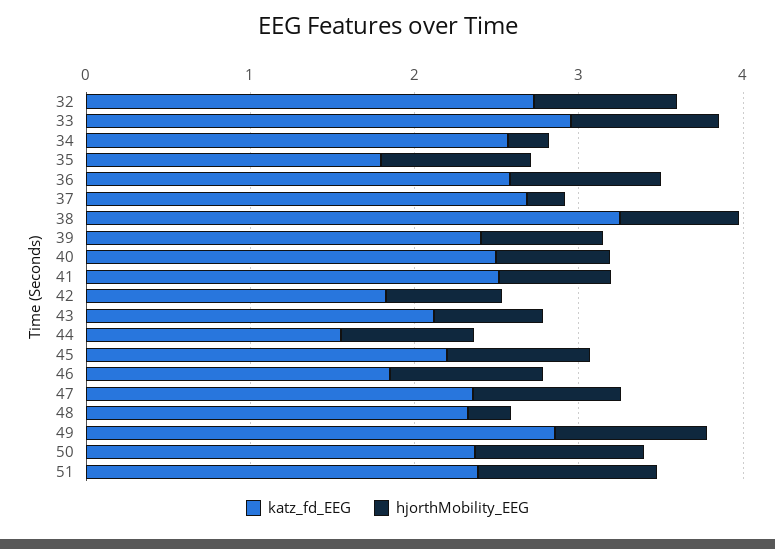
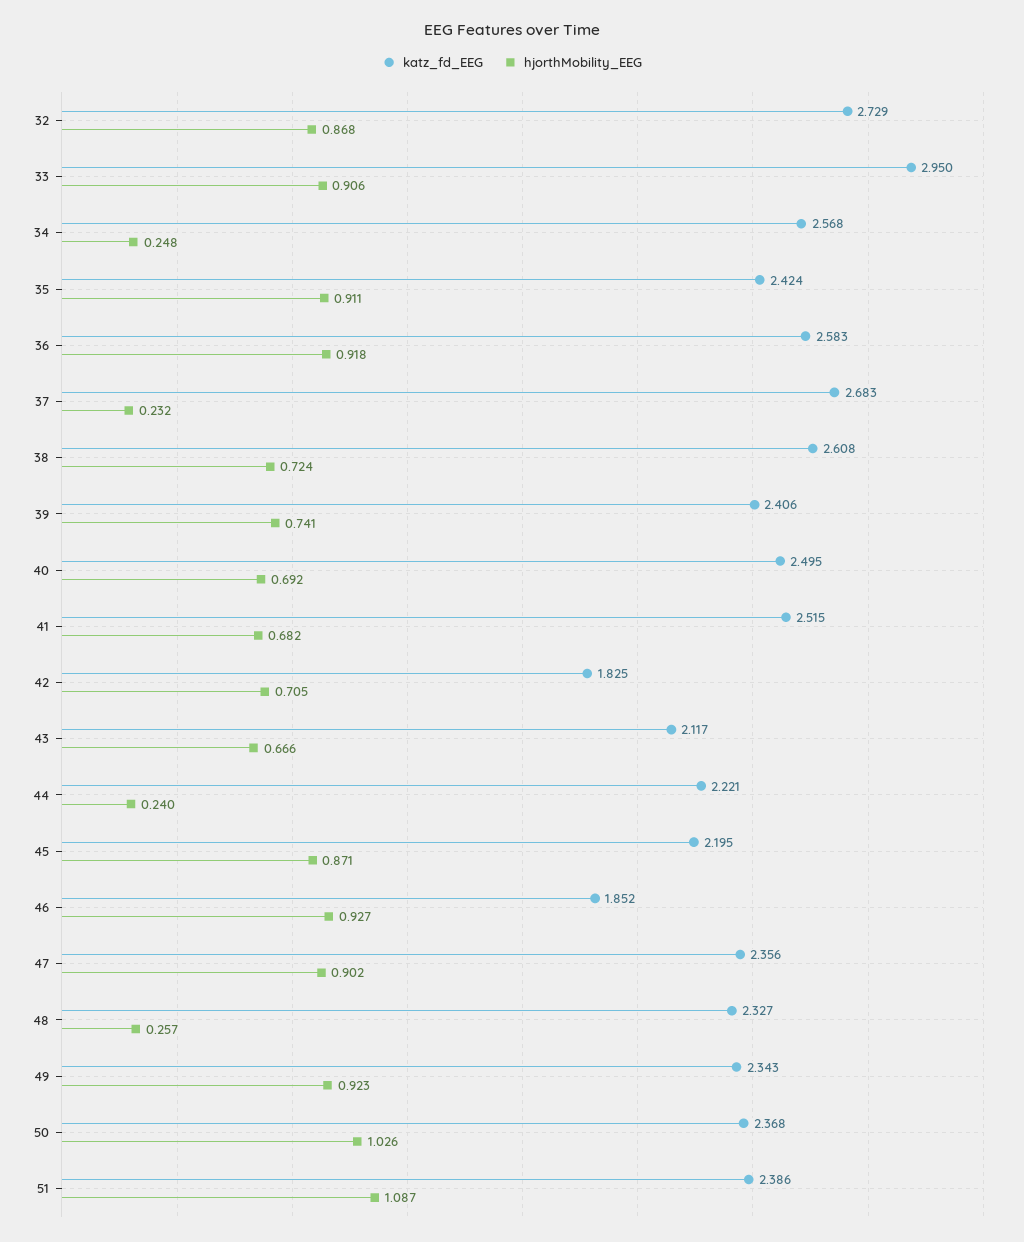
  {
    "katz_fd_EEG": {
      "32": 2.729,
      "33": 2.95,
      "34": 2.568,
-     "35": 1.8,
+     "35": 2.424,
      "36": 2.583,
      "37": 2.683,
-     "38": 3.2,
+     "38": 2.608,
      "39": 2.406,
      "40": 2.495,
      "41": 2.515,
      "42": 1.825,
      "43": 2.117,
-     "44": 1.6,
+     "44": 2.221,
      "45": 2.195,
      "46": 1.852,
      "47": 2.356,
      "48": 2.327,
-     "49": 2.8,
+     "49": 2.343,
      "50": 2.368,
      "51": 2.386
    },
    "hjorthMobility_EEG": {
      "32": 0.868,
      "33": 0.906,
      "34": 0.248,
      "35": 0.911,
      "36": 0.918,
      "37": 0.232,
      "38": 0.724,
      "39": 0.741,
      "40": 0.692,
      "41": 0.682,
      "42": 0.705,
      "43": 0.666,
-     "44": 0.8,
+     "44": 0.24,
      "45": 0.871,
      "46": 0.927,
      "47": 0.902,
      "48": 0.257,
      "49": 0.923,
      "50": 1.026,
      "51": 1.087
    }
  }

